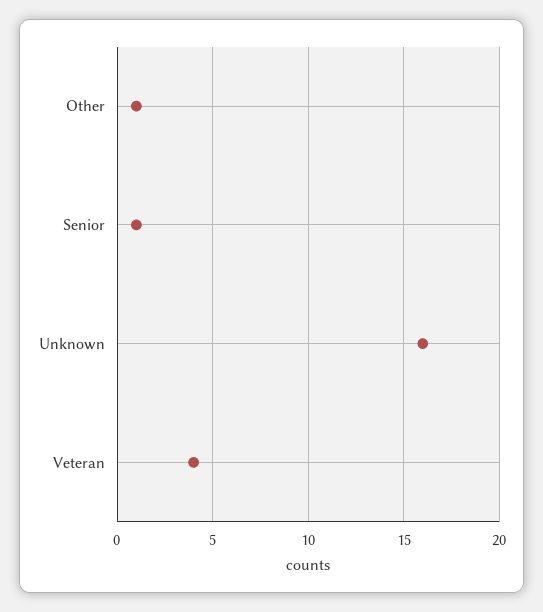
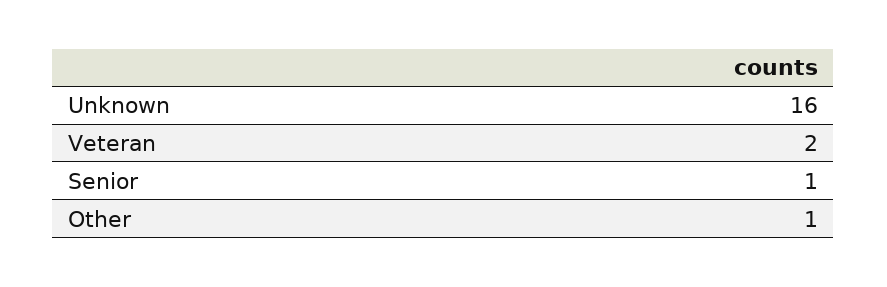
  {
    "Other": 1,
    "Senior": 1,
    "Unknown": 16,
-   "Veteran": 4
+   "Veteran": 2
  }

